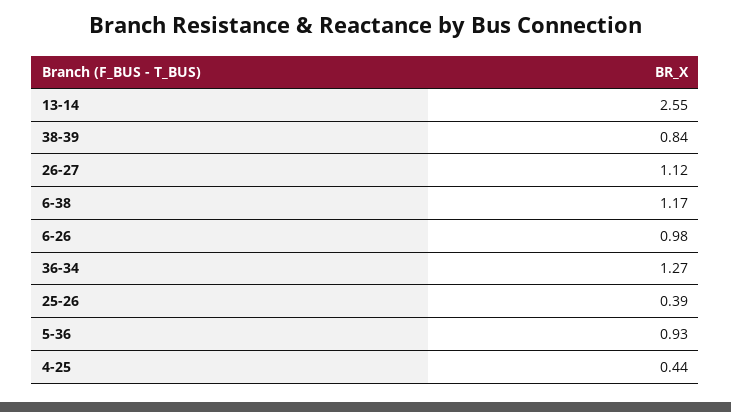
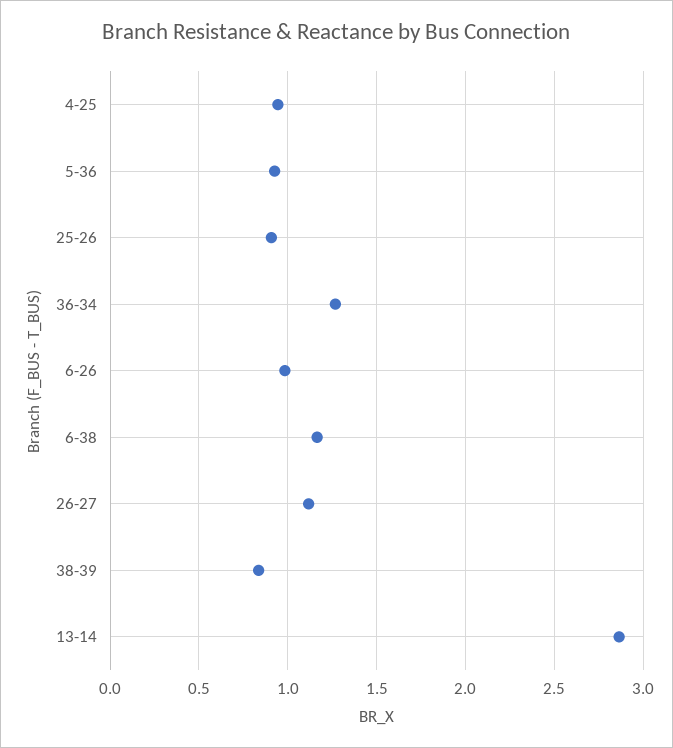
  {
-   "13-14": 2.55,
+   "13-14": 2.85,
    "38-39": 0.84,
    "26-27": 1.12,
    "6-38": 1.17,
    "6-26": 0.98,
    "36-34": 1.27,
-   "25-26": 0.39,
+   "25-26": 0.9,
    "5-36": 0.93,
-   "4-25": 0.44
+   "4-25": 0.95
  }

